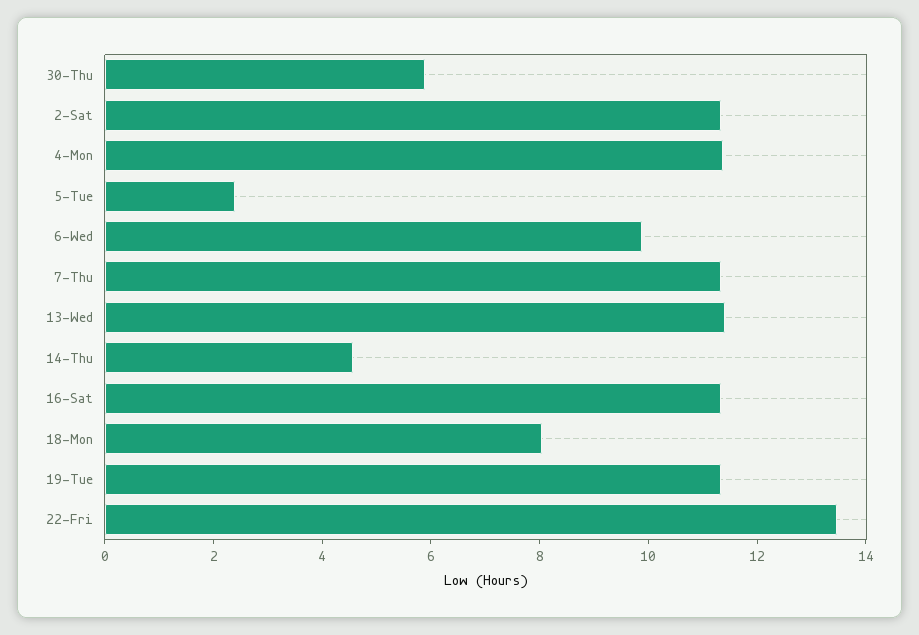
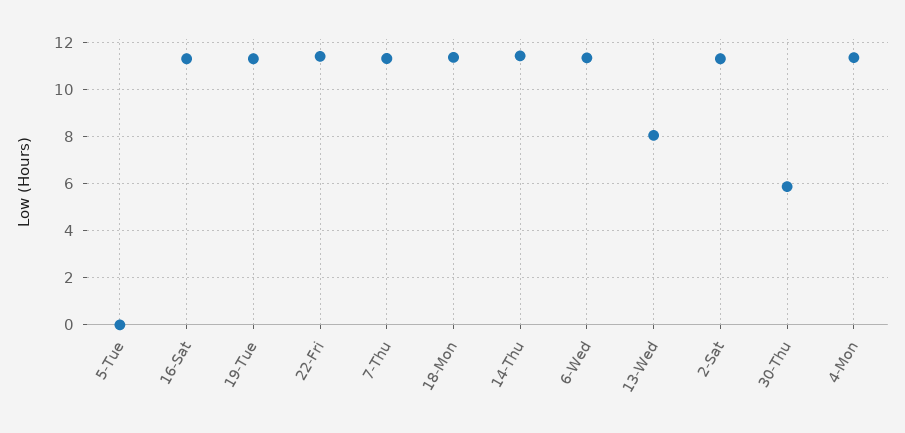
  {
    "30-Thu": 6,
    "2-Sat": 11.5,
    "4-Mon": 11.5,
-   "5-Tue": 2.5,
+   "5-Tue": 0,
-   "6-Wed": 10,
+   "6-Wed": 11.5,
    "7-Thu": 11.5,
-   "13-Wed": 11.5,
+   "13-Wed": 8,
-   "14-Thu": 4.5,
+   "14-Thu": 11.5,
    "16-Sat": 11.5,
-   "18-Mon": 8,
+   "18-Mon": 11.5,
    "19-Tue": 11.5,
-   "22-Fri": 13.5
+   "22-Fri": 11.5
  }

